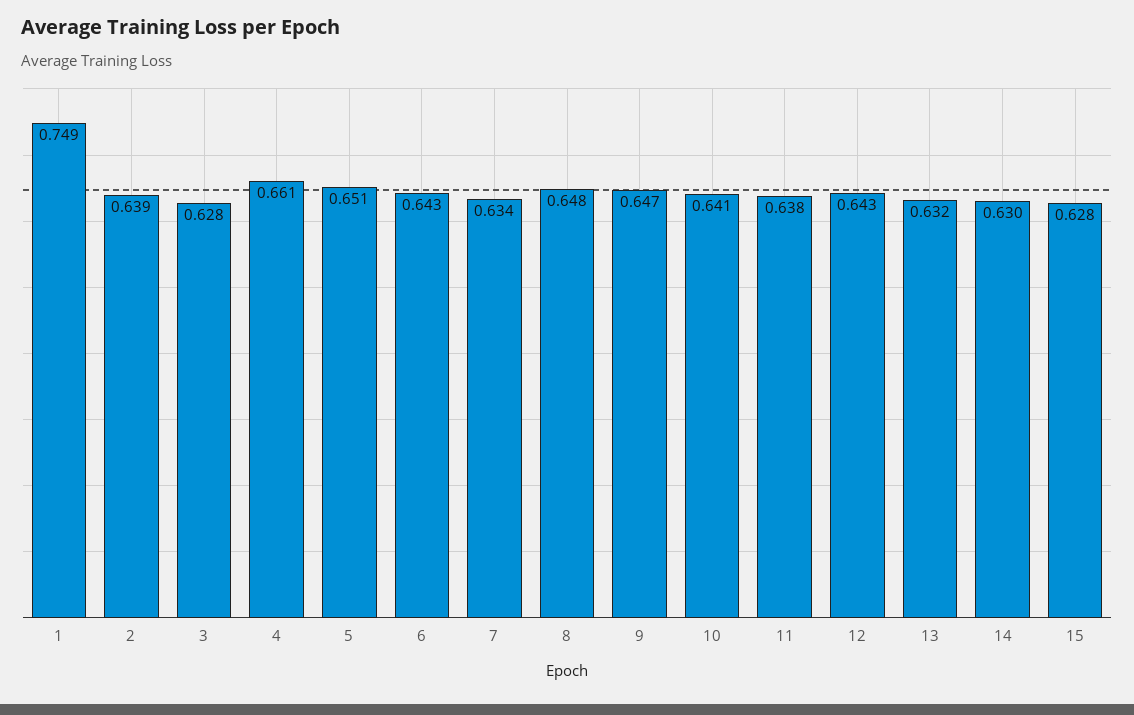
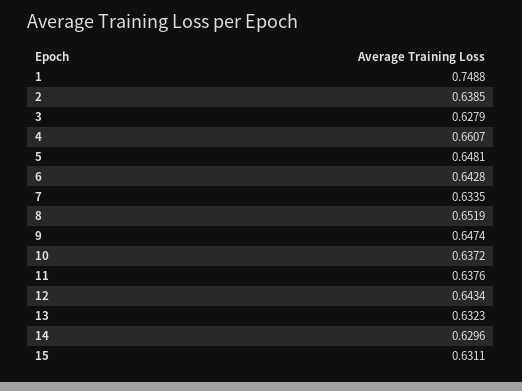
  {
    "1": 0.7488,
    "2": 0.6385,
    "3": 0.6279,
    "4": 0.6607,
-   "5": 0.651,
+   "5": 0.6481,
    "6": 0.6428,
    "7": 0.6335,
-   "8": 0.648,
+   "8": 0.6519,
    "9": 0.6474,
-   "10": 0.641,
+   "10": 0.6372,
    "11": 0.6376,
    "12": 0.6434,
    "13": 0.6323,
    "14": 0.6296,
-   "15": 0.628
+   "15": 0.6311
  }

